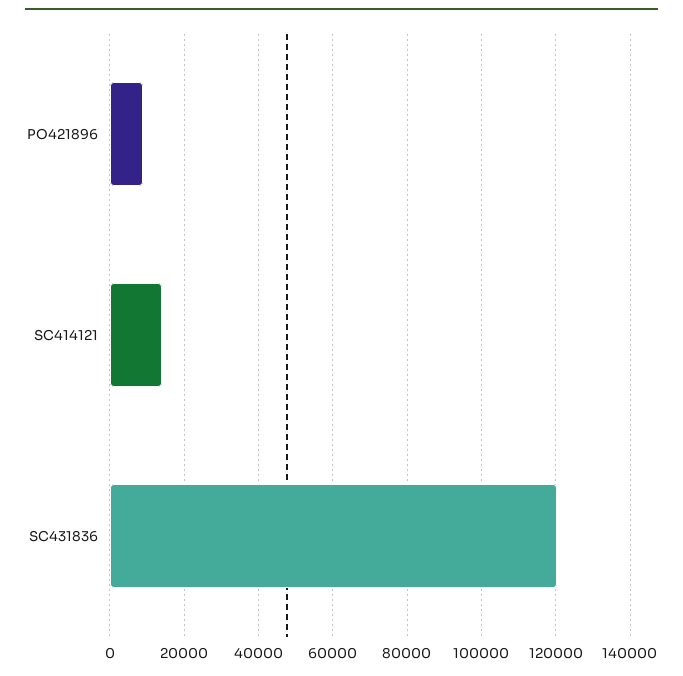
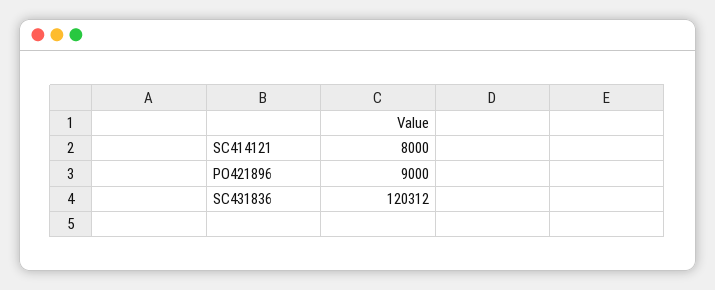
  {
    "PO421896": 9000,
-   "SC414121": 14000,
+   "SC414121": 8000,
    "SC431836": 120312
  }

